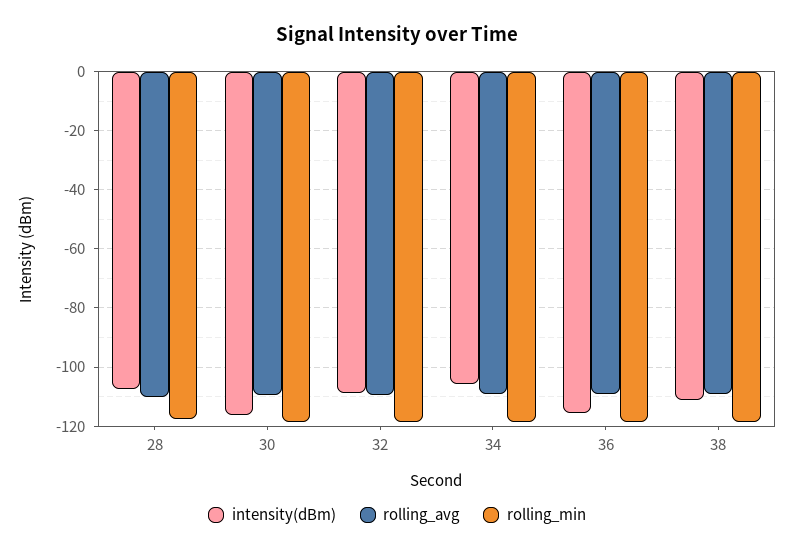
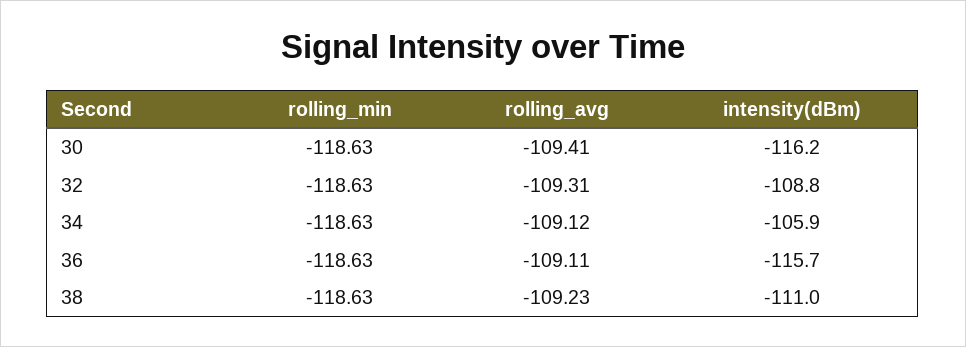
  {
    "intensity(dBm)": {
-     "28": -107.5,
      "30": -116.2,
      "32": -108.8,
      "34": -105.9,
      "36": -115.7,
      "38": -111
    },
    "rolling_avg": {
-     "28": -110,
      "30": -109.41,
      "32": -109.31,
      "34": -109.12,
      "36": -109.11,
      "38": -109.23
    },
    "rolling_min": {
-     "28": -117.5,
      "30": -118.63,
      "32": -118.63,
      "34": -118.63,
      "36": -118.63,
      "38": -118.63
    }
  }

